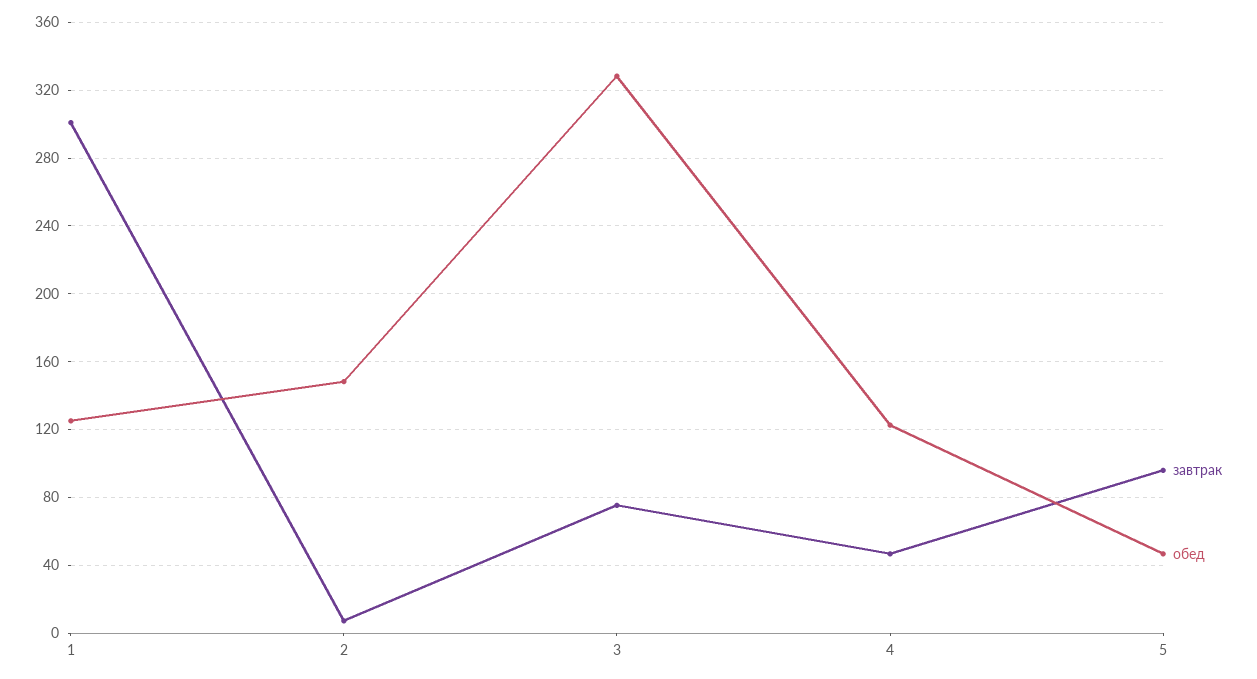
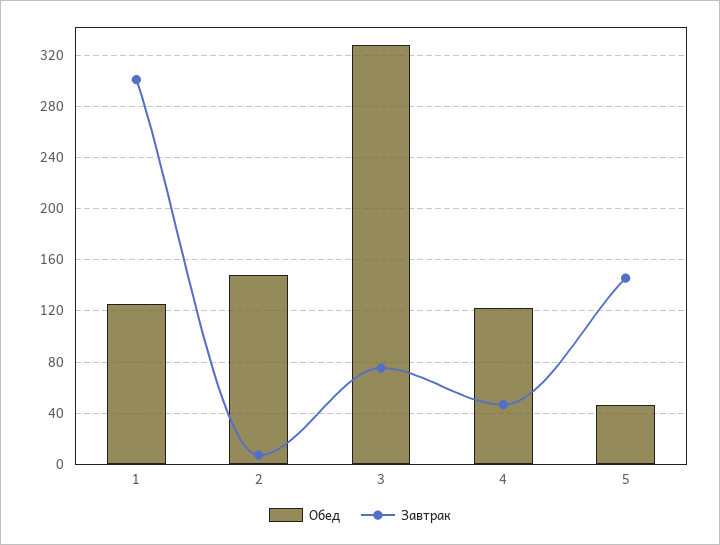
  {
    "завтрак": {
      "1": 300,
      "2": 5,
      "3": 75,
      "4": 45,
-     "5": 95
+     "5": 145
    },
    "обед": {
      "1": 125,
      "2": 150,
      "3": 330,
      "4": 125,
      "5": 45
    }
  }

